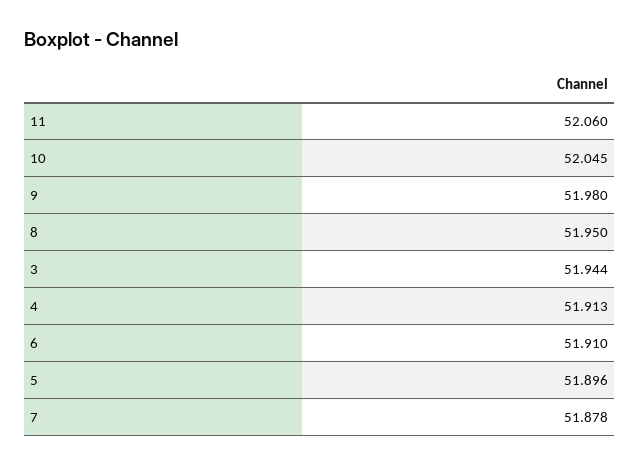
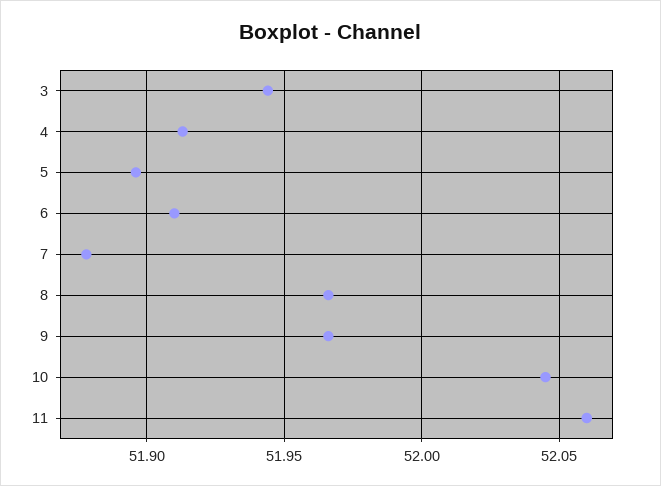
  {
    "11": 52.06,
    "10": 52.045,
-   "9": 51.98,
+   "9": 51.965,
-   "8": 51.95,
+   "8": 51.965,
    "3": 51.944,
    "4": 51.913,
    "6": 51.91,
    "5": 51.896,
    "7": 51.878
  }

